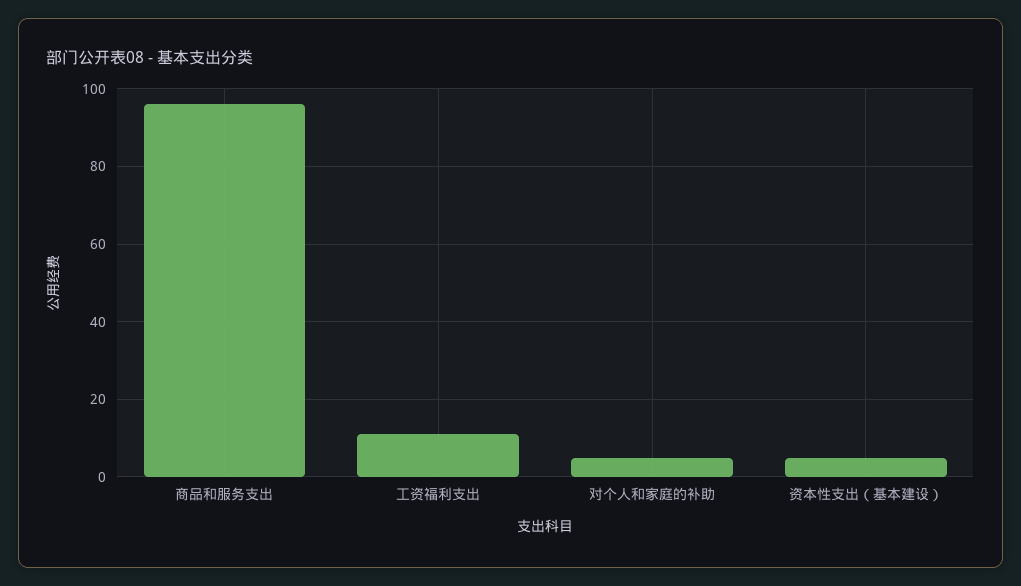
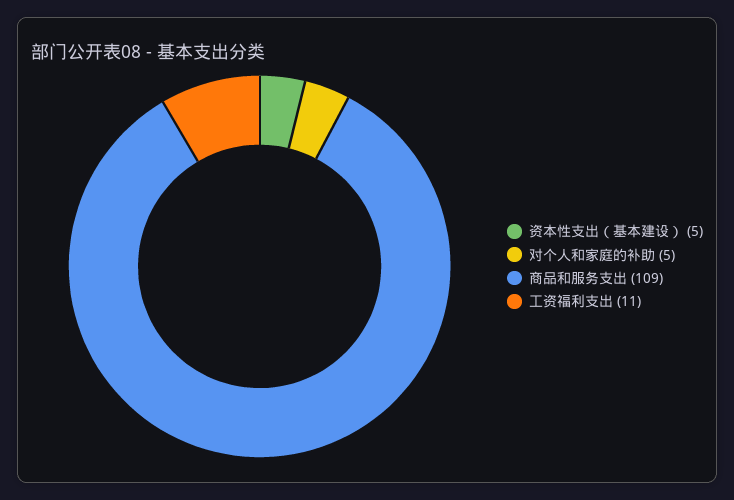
  {
-   "商品和服务支出": 96,
+   "商品和服务支出": 109,
    "工资福利支出": 11,
    "对个人和家庭的补助": 5,
    "资本性支出（基本建设）": 5
  }

